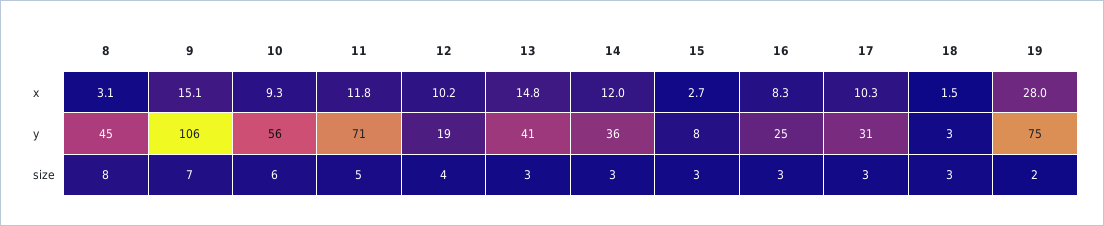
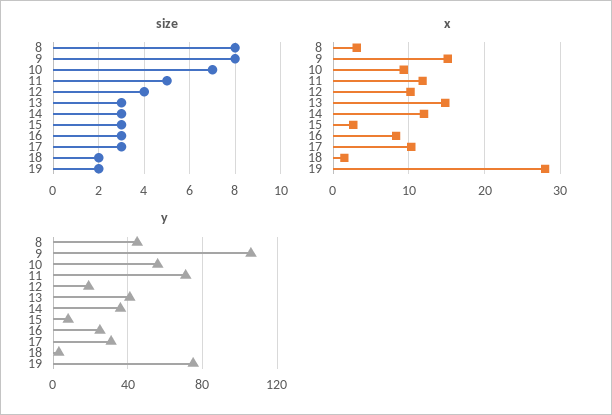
  {
    "x": {
      "8": 3.1,
      "9": 15.1,
      "10": 9.3,
      "11": 11.8,
      "12": 10.2,
      "13": 14.8,
      "14": 12,
      "15": 2.7,
      "16": 8.3,
      "17": 10.3,
      "18": 1.5,
      "19": 28
    },
    "y": {
      "8": 45,
      "9": 106,
      "10": 56,
      "11": 71,
      "12": 19,
      "13": 41,
      "14": 36,
      "15": 8,
      "16": 25,
      "17": 31,
      "18": 3,
      "19": 75
    },
    "size": {
      "8": 8,
-     "9": 7,
+     "9": 8,
-     "10": 6,
+     "10": 7,
      "11": 5,
      "12": 4,
      "13": 3,
      "14": 3,
      "15": 3,
      "16": 3,
      "17": 3,
-     "18": 3,
+     "18": 2,
      "19": 2
    }
  }

